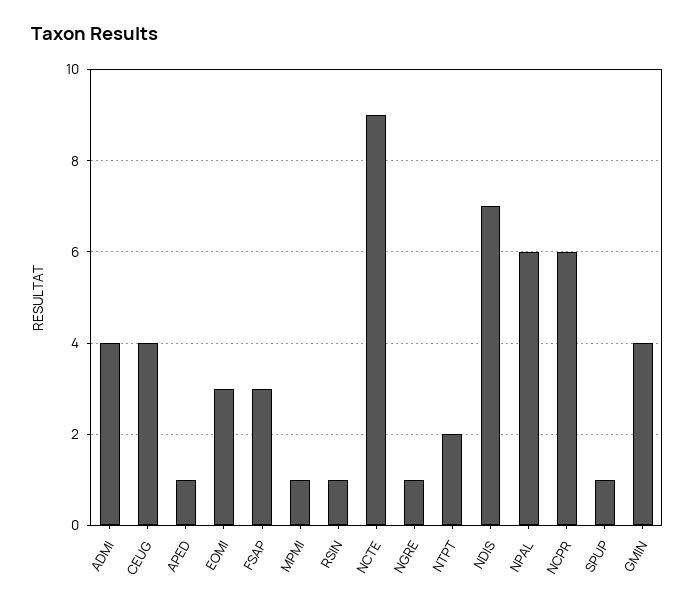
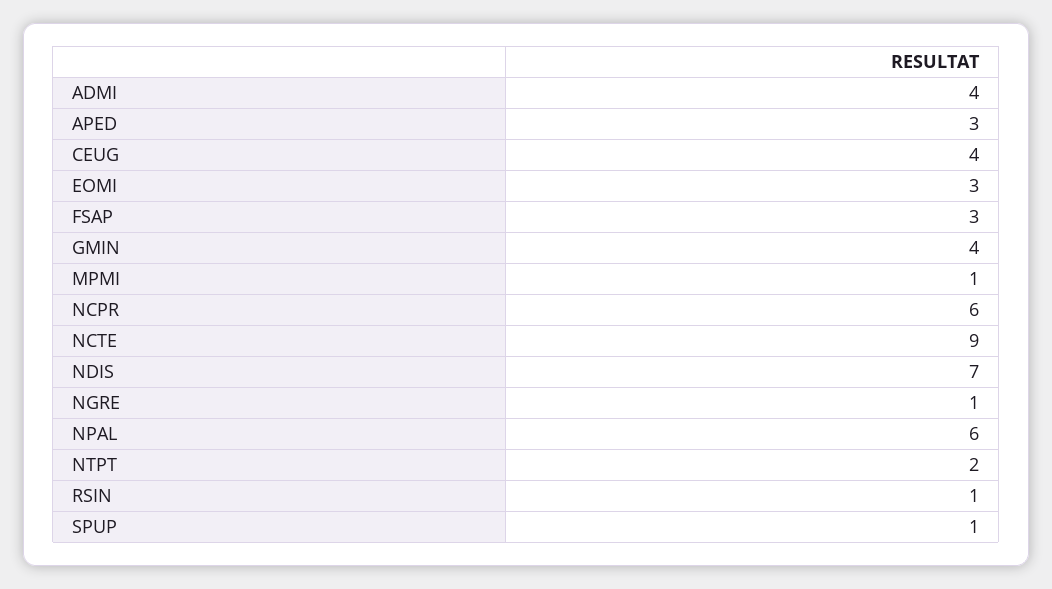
  {
    "ADMI": 4,
    "CEUG": 4,
-   "APED": 1,
+   "APED": 3,
    "EOMI": 3,
    "FSAP": 3,
    "MPMI": 1,
    "RSIN": 1,
    "NCTE": 9,
    "NGRE": 1,
    "NTPT": 2,
    "NDIS": 7,
    "NPAL": 6,
    "NCPR": 6,
    "SPUP": 1,
    "GMIN": 4
  }

